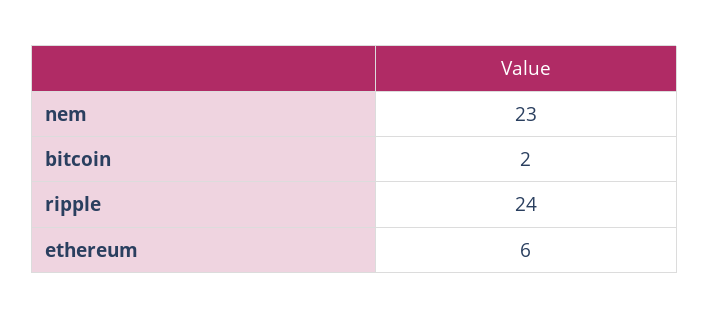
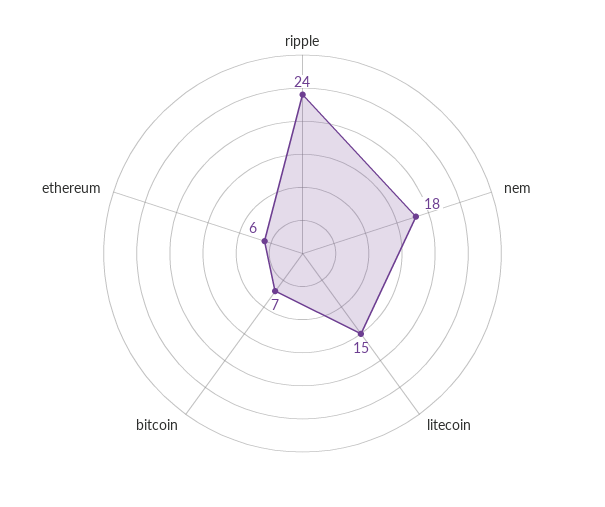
  {
-   "nem": 23,
+   "nem": 18,
-   "bitcoin": 2,
+   "bitcoin": 7,
    "ripple": 24,
-   "ethereum": 6
+   "ethereum": 6,
+   "litecoin": 15
  }

